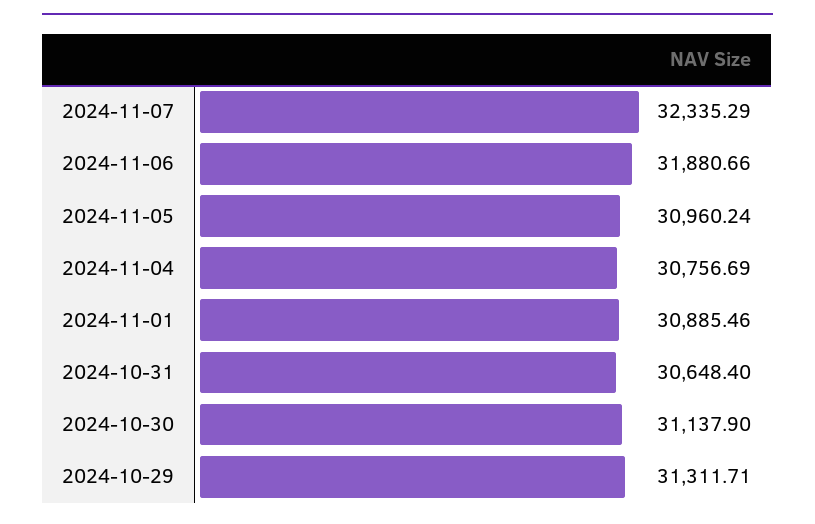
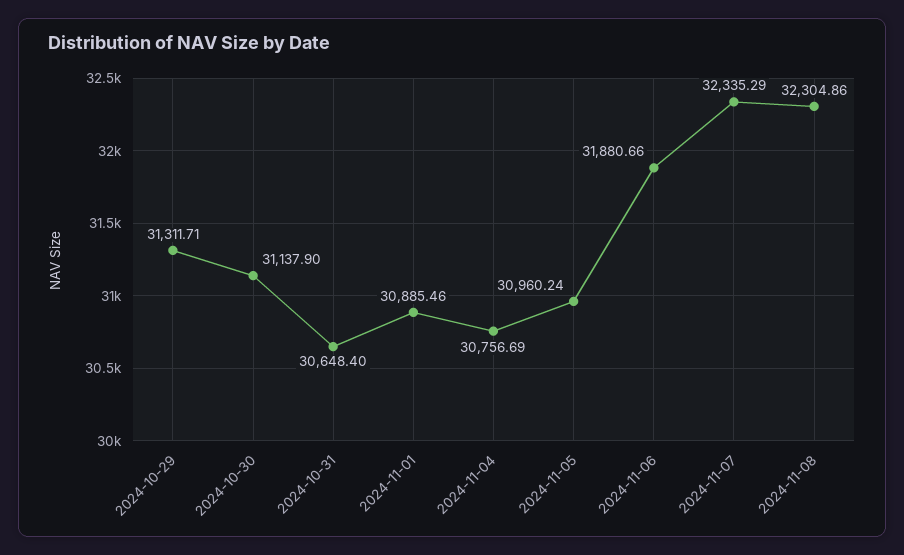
  {
    "2024-11-07": 32335.29,
    "2024-11-06": 31880.66,
    "2024-11-05": 30960.24,
    "2024-11-04": 30756.69,
    "2024-11-01": 30885.46,
    "2024-10-31": 30648.4,
    "2024-10-30": 31137.9,
-   "2024-10-29": 31311.71
+   "2024-10-29": 31311.71,
+   "2024-11-08": 32304.86
  }

